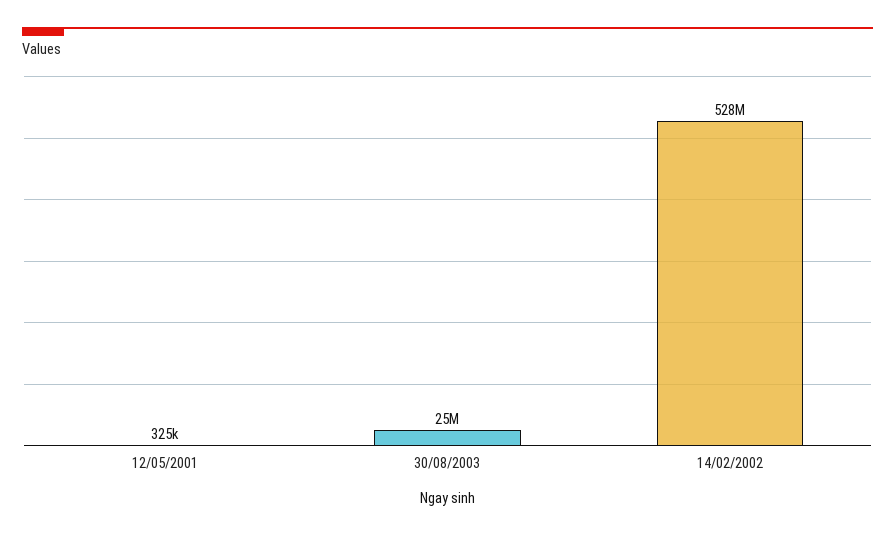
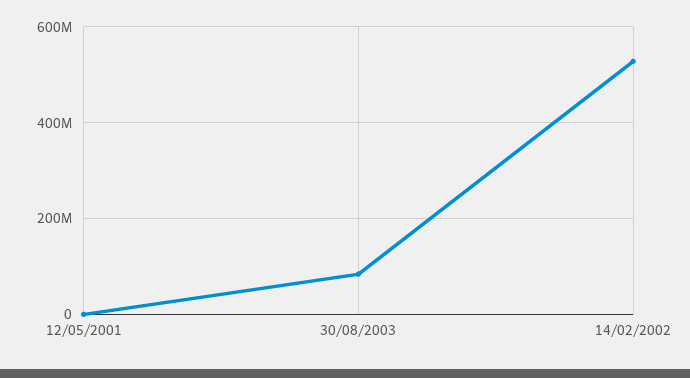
  {
    "12/05/2001": 325000,
-   "30/08/2003": 25000000,
+   "30/08/2003": 80000000,
    "14/02/2002": 528000000
  }

